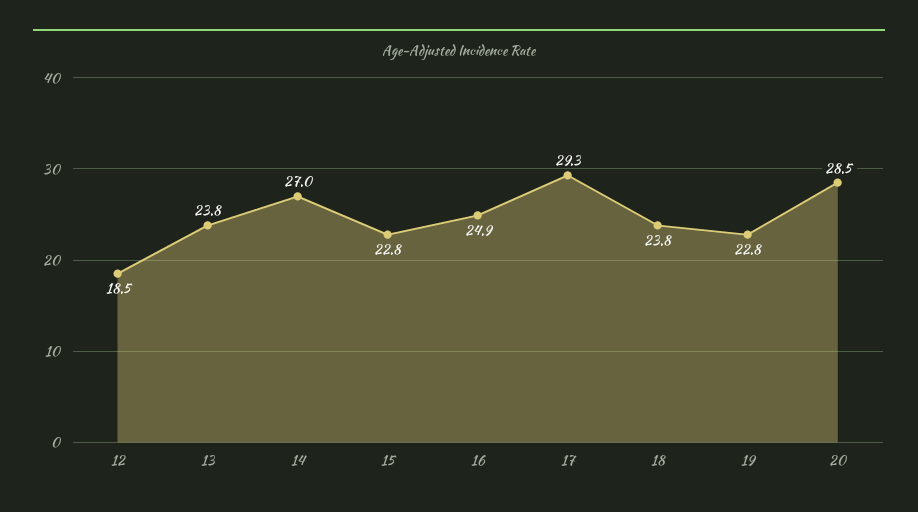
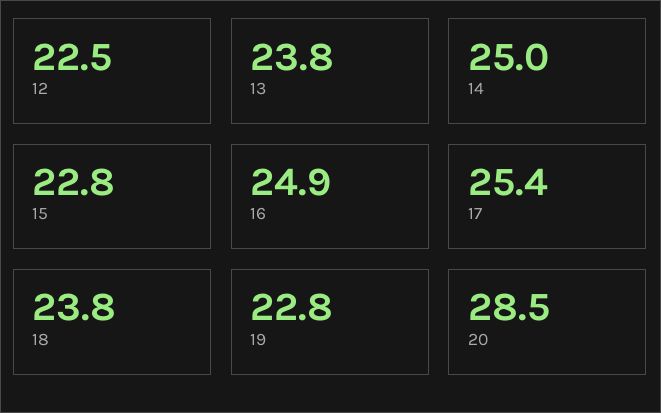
  {
-   "12": 18.5,
+   "12": 22.5,
    "13": 23.8,
-   "14": 27,
+   "14": 25,
    "15": 22.8,
    "16": 24.9,
-   "17": 29.3,
+   "17": 25.4,
    "18": 23.8,
    "19": 22.8,
    "20": 28.5
  }

